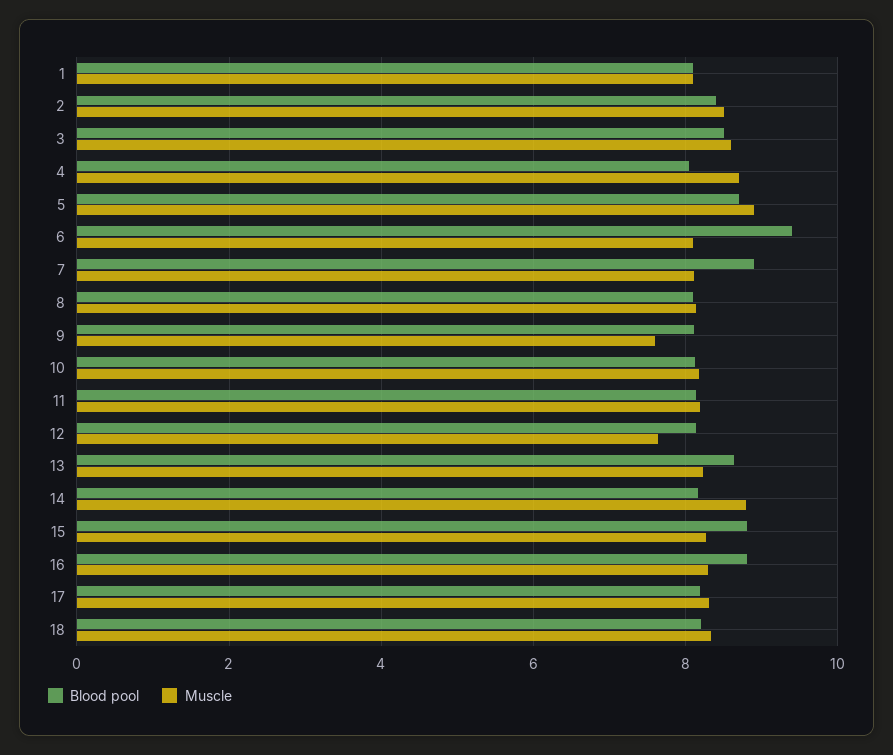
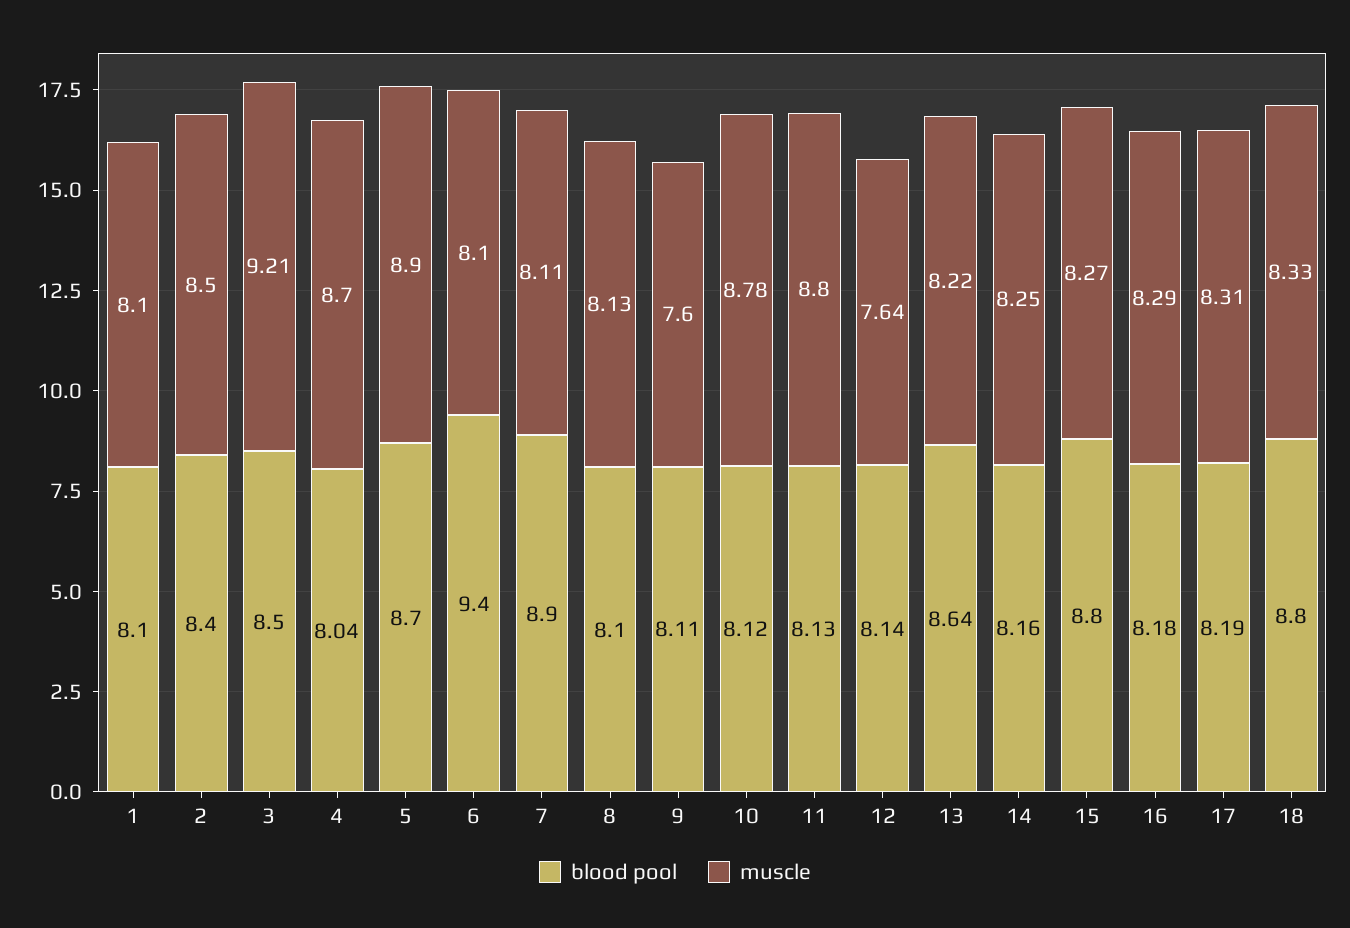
  {
    "Blood pool": {
      "1": 8.1,
      "2": 8.4,
      "3": 8.5,
      "4": 8.04,
      "5": 8.7,
      "6": 9.4,
      "7": 8.9,
      "8": 8.1,
      "9": 8.11,
      "10": 8.12,
      "11": 8.13,
      "12": 8.14,
      "13": 8.64,
      "14": 8.16,
      "15": 8.8,
-     "16": 8.8,
+     "16": 8.18,
      "17": 8.19,
-     "18": 8.2
+     "18": 8.8
    },
    "Muscle": {
      "1": 8.1,
      "2": 8.5,
-     "3": 8.6,
+     "3": 9.21,
      "4": 8.7,
      "5": 8.9,
      "6": 8.1,
      "7": 8.11,
      "8": 8.13,
      "9": 7.6,
-     "10": 8.2,
+     "10": 8.78,
-     "11": 8.2,
+     "11": 8.8,
      "12": 7.64,
      "13": 8.22,
-     "14": 8.8,
+     "14": 8.25,
      "15": 8.27,
      "16": 8.29,
      "17": 8.31,
      "18": 8.33
    }
  }

